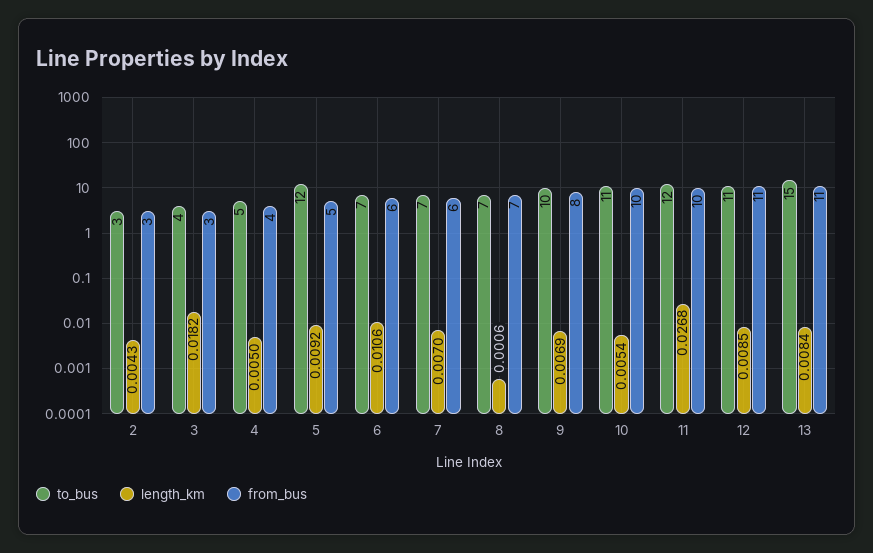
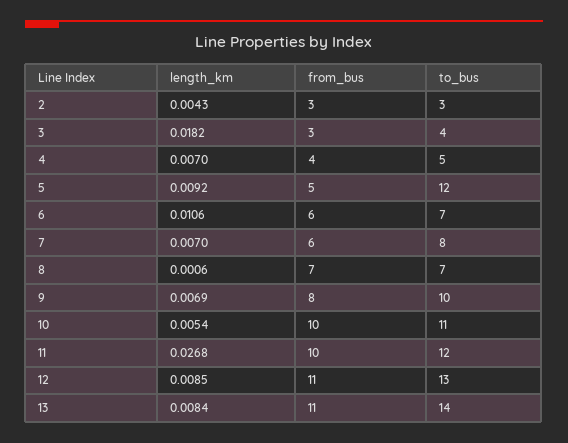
  {
    "to_bus": {
      "2": 3,
      "3": 4,
      "4": 5,
      "5": 12,
      "6": 7,
-     "7": 7,
+     "7": 8,
      "8": 7,
      "9": 10,
      "10": 11,
      "11": 12,
-     "12": 11,
+     "12": 13,
-     "13": 15
+     "13": 14
    },
    "length_km": {
      "2": 0.0043,
      "3": 0.0182,
-     "4": 0.005,
+     "4": 0.007,
      "5": 0.0092,
      "6": 0.0106,
      "7": 0.007,
      "8": 0.0006,
      "9": 0.0069,
      "10": 0.0054,
      "11": 0.0268,
      "12": 0.0085,
      "13": 0.0084
    },
    "from_bus": {
      "2": 3,
      "3": 3,
      "4": 4,
      "5": 5,
      "6": 6,
      "7": 6,
      "8": 7,
      "9": 8,
      "10": 10,
      "11": 10,
      "12": 11,
      "13": 11
    }
  }

